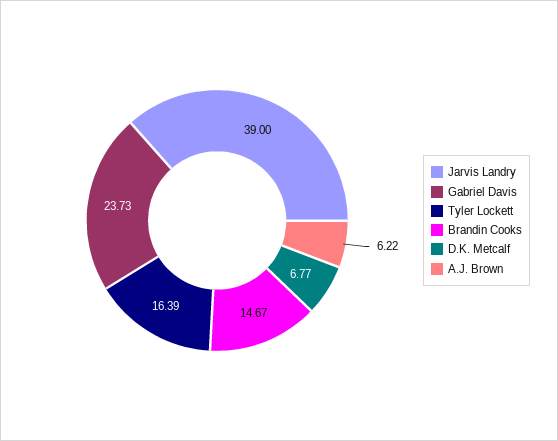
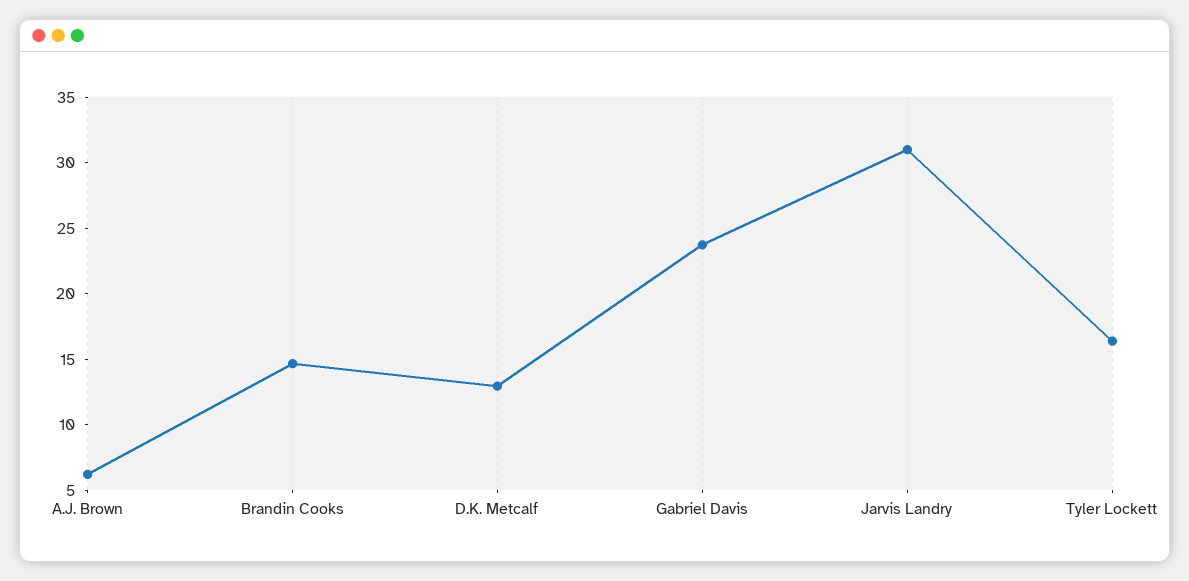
  {
-   "Jarvis Landry": 39,
+   "Jarvis Landry": 31,
    "Gabriel Davis": 23.73,
    "Tyler Lockett": 16.39,
    "Brandin Cooks": 14.67,
-   "D.K. Metcalf": 6.77,
+   "D.K. Metcalf": 13,
    "A.J. Brown": 6.22
  }

